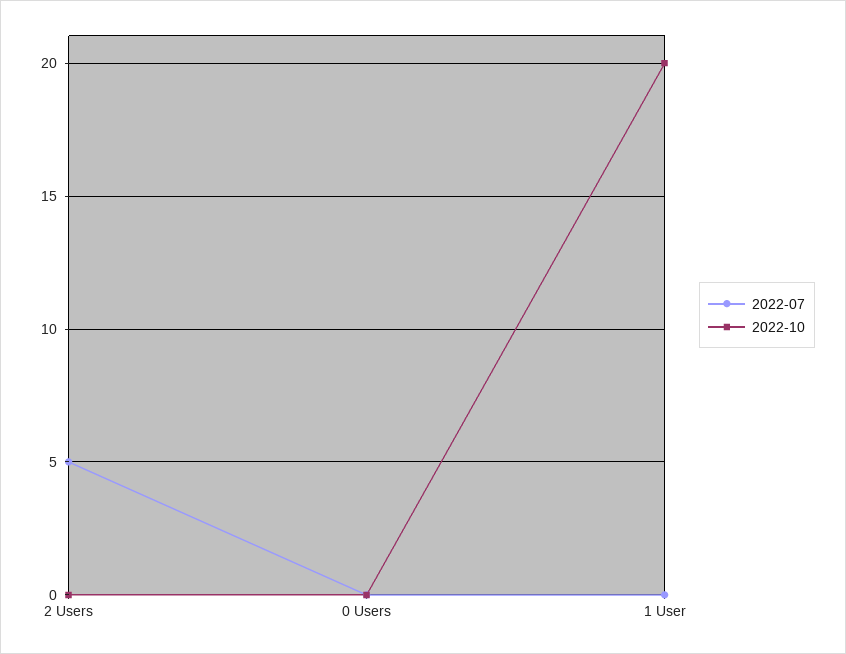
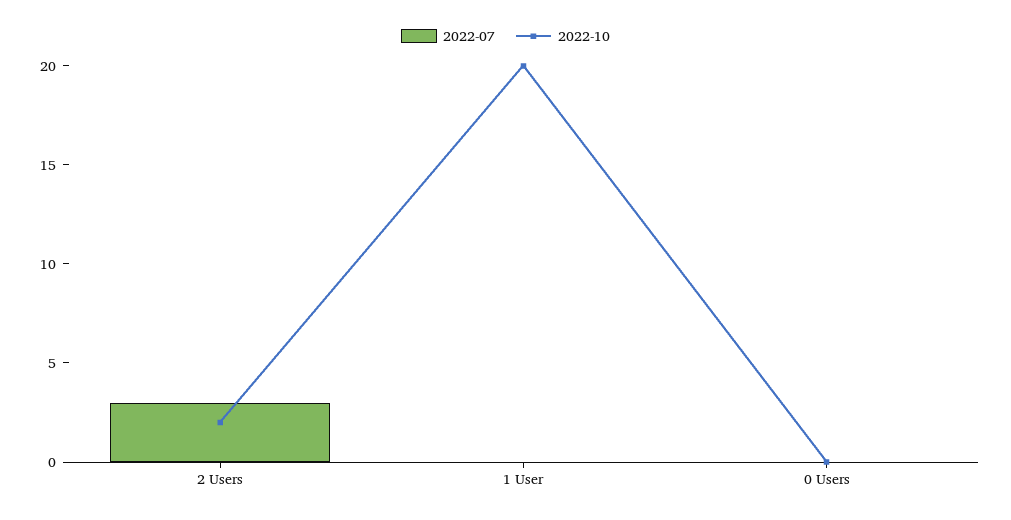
  {
    "2022-07": {
-     "2 Users": 5,
+     "2 Users": 3,
      "0 Users": 0,
      "1 User": 0
    },
    "2022-10": {
-     "2 Users": 0,
+     "2 Users": 2,
      "0 Users": 0,
      "1 User": 20
    }
  }

